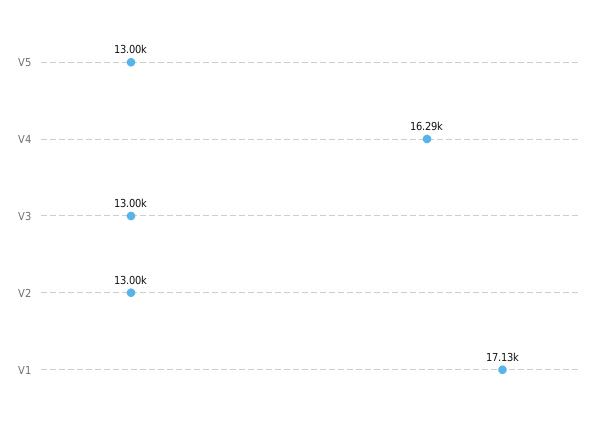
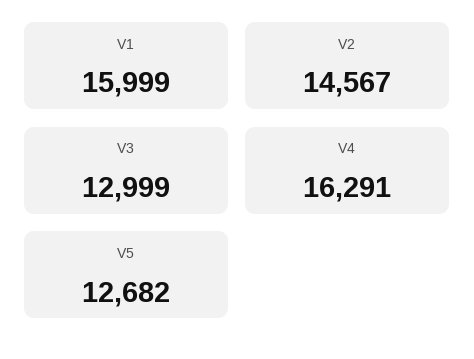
  {
-   "V5": 13000,
+   "V5": 12682,
    "V4": 16291,
    "V3": 12999,
-   "V2": 13000,
+   "V2": 14567,
-   "V1": 17130
+   "V1": 15999
  }

